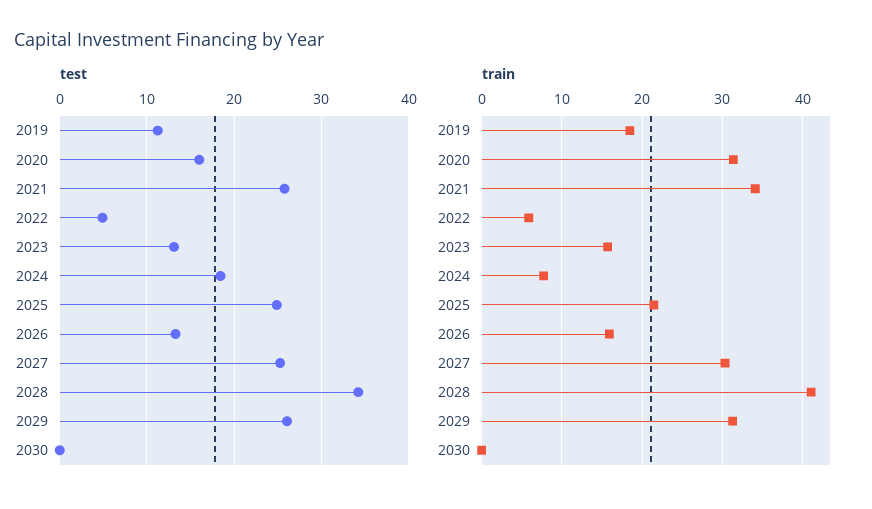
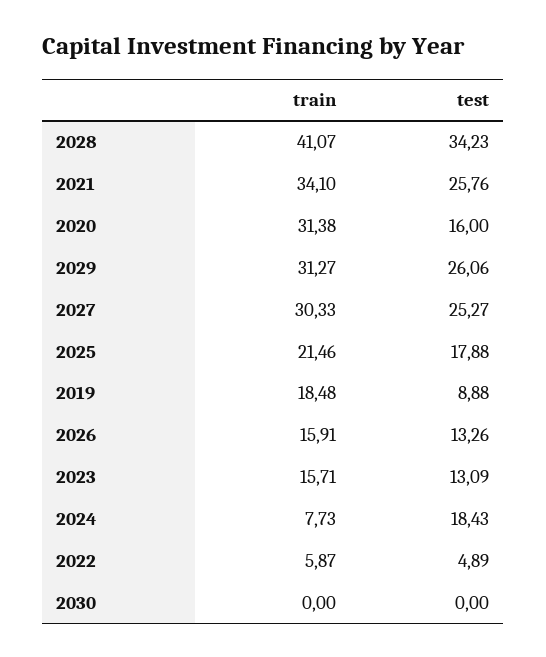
  {
    "test": {
-     "2019": 11,
+     "2019": 8.88,
      "2020": 16,
      "2021": 25.76,
      "2022": 4.89,
      "2023": 13.09,
      "2024": 18.43,
-     "2025": 25,
+     "2025": 17.88,
      "2026": 13.26,
      "2027": 25.27,
      "2028": 34.23,
      "2029": 26.06,
      "2030": 0
    },
    "train": {
      "2019": 18.48,
      "2020": 31.38,
      "2021": 34.1,
      "2022": 5.87,
      "2023": 15.71,
      "2024": 7.73,
      "2025": 21.46,
      "2026": 15.91,
      "2027": 30.33,
      "2028": 41.07,
      "2029": 31.27,
      "2030": 0
    }
  }

